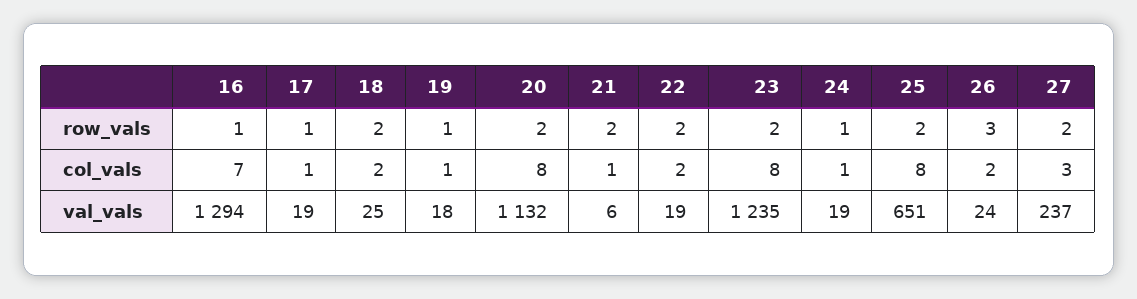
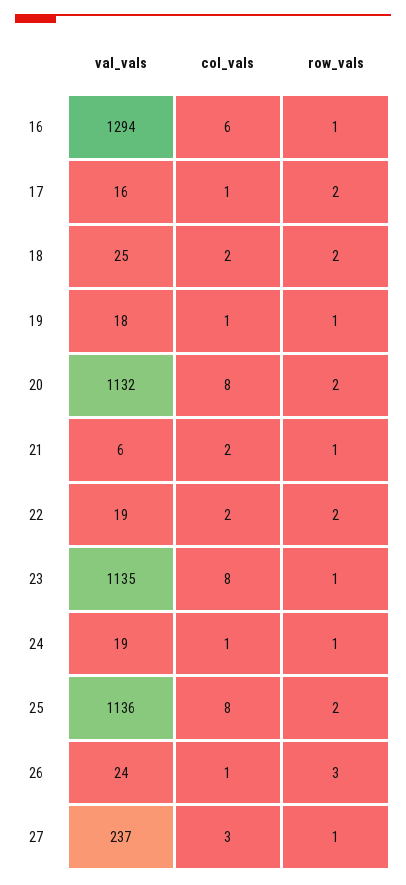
  {
    "16": {
      "row_vals": 1,
-     "col_vals": 7,
+     "col_vals": 6,
      "val_vals": 1294
    },
    "17": {
-     "row_vals": 1,
+     "row_vals": 2,
      "col_vals": 1,
-     "val_vals": 19
+     "val_vals": 16
    },
    "18": {
      "row_vals": 2,
      "col_vals": 2,
      "val_vals": 25
    },
    "19": {
      "row_vals": 1,
      "col_vals": 1,
      "val_vals": 18
    },
    "20": {
      "row_vals": 2,
      "col_vals": 8,
      "val_vals": 1132
    },
    "21": {
-     "row_vals": 2,
+     "row_vals": 1,
-     "col_vals": 1,
+     "col_vals": 2,
      "val_vals": 6
    },
    "22": {
      "row_vals": 2,
      "col_vals": 2,
      "val_vals": 19
    },
    "23": {
-     "row_vals": 2,
+     "row_vals": 1,
      "col_vals": 8,
-     "val_vals": 1235
+     "val_vals": 1135
    },
    "24": {
      "row_vals": 1,
      "col_vals": 1,
      "val_vals": 19
    },
    "25": {
      "row_vals": 2,
      "col_vals": 8,
-     "val_vals": 651
+     "val_vals": 1136
    },
    "26": {
      "row_vals": 3,
-     "col_vals": 2,
+     "col_vals": 1,
      "val_vals": 24
    },
    "27": {
-     "row_vals": 2,
+     "row_vals": 1,
      "col_vals": 3,
      "val_vals": 237
    }
  }

